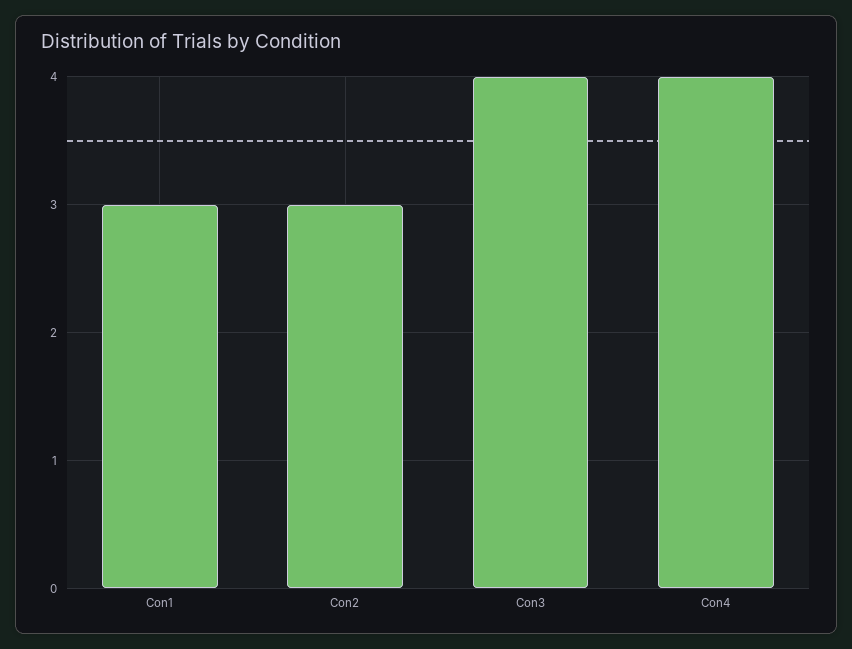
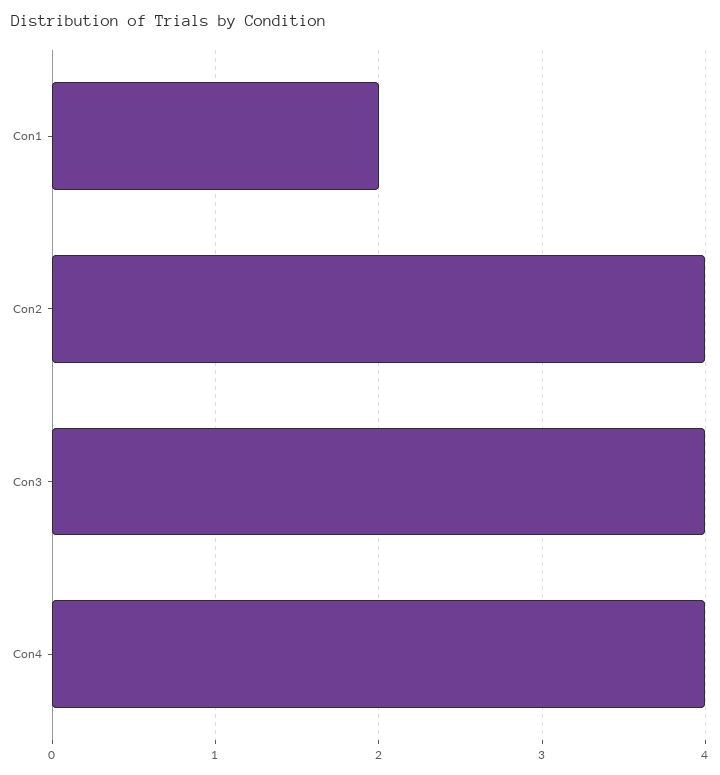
  {
-   "Con1": 3,
+   "Con1": 2,
-   "Con2": 3,
+   "Con2": 4,
    "Con3": 4,
    "Con4": 4
  }

